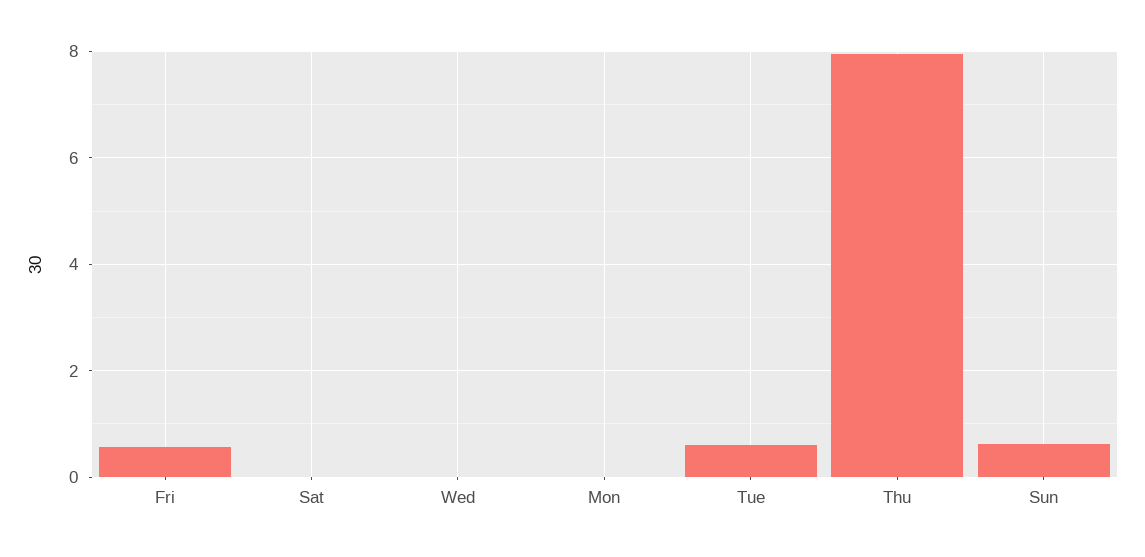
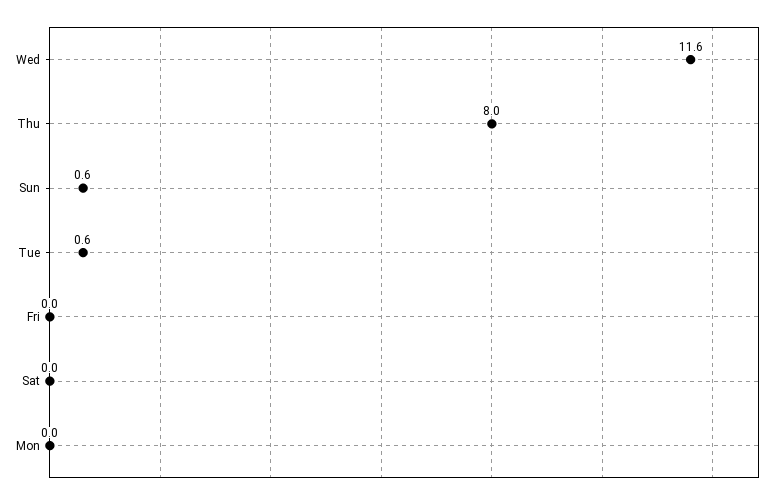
  {
-   "Fri": 0.6,
+   "Fri": 0,
    "Sat": 0,
-   "Wed": 0,
+   "Wed": 11.6,
    "Mon": 0,
    "Tue": 0.6,
    "Thu": 8,
    "Sun": 0.6
  }

